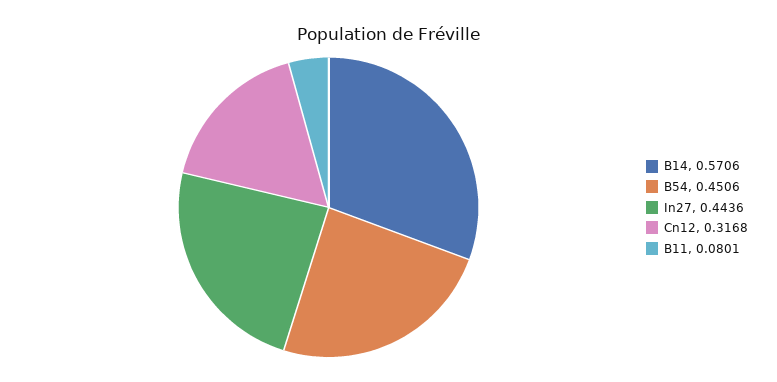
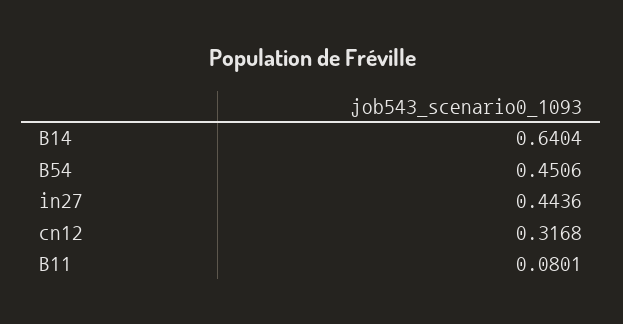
  {
-   "B14": 0.5706,
+   "B14": 0.6404,
    "B54": 0.4506,
    "In27": 0.4436,
    "Cn12": 0.3168,
    "B11": 0.0801
  }

